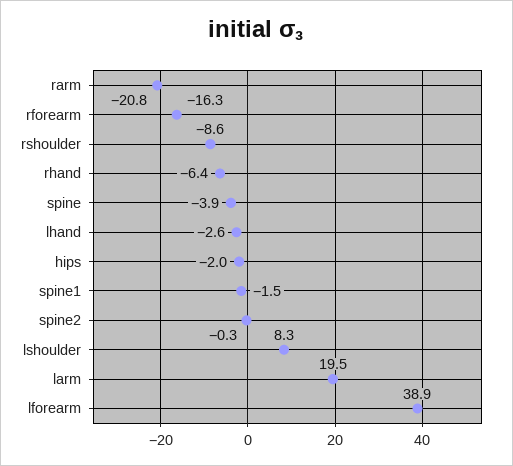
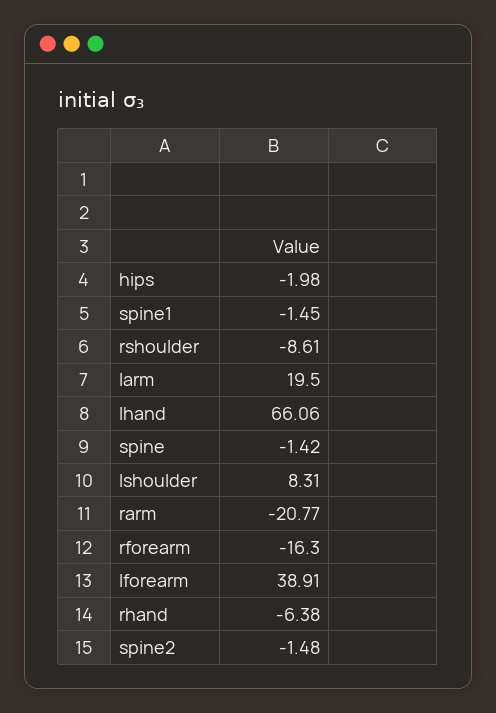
  {
    "rarm": -20.77,
    "rforearm": -16.3,
    "rshoulder": -8.61,
    "rhand": -6.38,
-   "spine": -3.9,
+   "spine": -1.42,
-   "lhand": -2.6,
+   "lhand": 66.06,
    "hips": -1.98,
    "spine1": -1.45,
-   "spine2": -0.3,
+   "spine2": -1.48,
    "lshoulder": 8.31,
    "larm": 19.5,
    "lforearm": 38.91
  }

